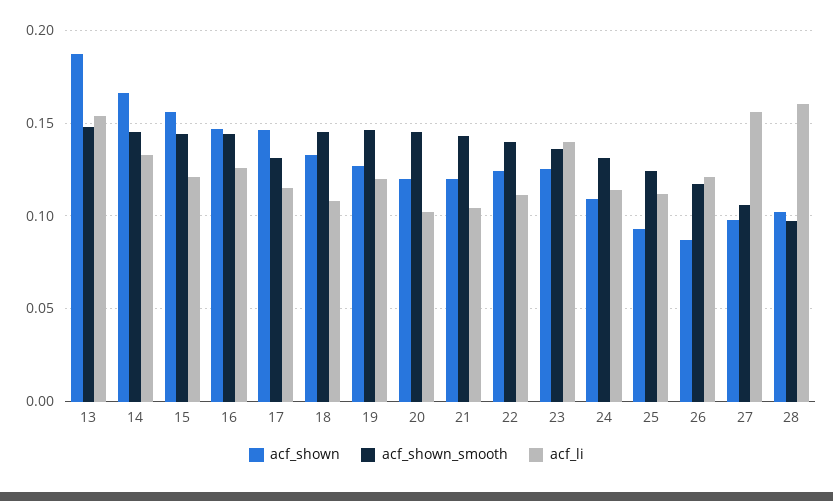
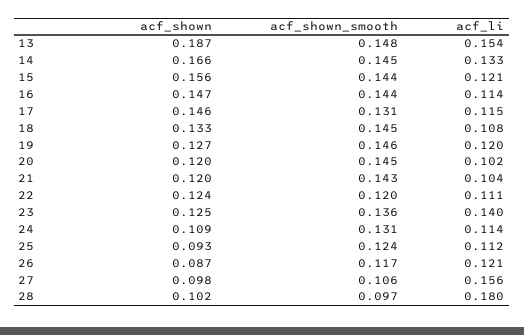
  {
    "acf_shown": {
      "13": 0.187,
      "14": 0.166,
      "15": 0.156,
      "16": 0.147,
      "17": 0.146,
      "18": 0.133,
      "19": 0.127,
      "20": 0.12,
      "21": 0.12,
      "22": 0.124,
      "23": 0.125,
      "24": 0.109,
      "25": 0.093,
      "26": 0.087,
      "27": 0.098,
      "28": 0.102
    },
    "acf_shown_smooth": {
      "13": 0.148,
      "14": 0.145,
      "15": 0.144,
      "16": 0.144,
      "17": 0.131,
      "18": 0.145,
      "19": 0.146,
      "20": 0.145,
      "21": 0.143,
-     "22": 0.14,
+     "22": 0.12,
      "23": 0.136,
      "24": 0.131,
      "25": 0.124,
      "26": 0.117,
      "27": 0.106,
      "28": 0.097
    },
    "acf_li": {
      "13": 0.154,
      "14": 0.133,
      "15": 0.121,
-     "16": 0.125,
+     "16": 0.114,
      "17": 0.115,
      "18": 0.108,
      "19": 0.12,
      "20": 0.102,
      "21": 0.104,
      "22": 0.111,
      "23": 0.14,
      "24": 0.114,
      "25": 0.112,
      "26": 0.121,
      "27": 0.156,
-     "28": 0.16
+     "28": 0.18
    }
  }

